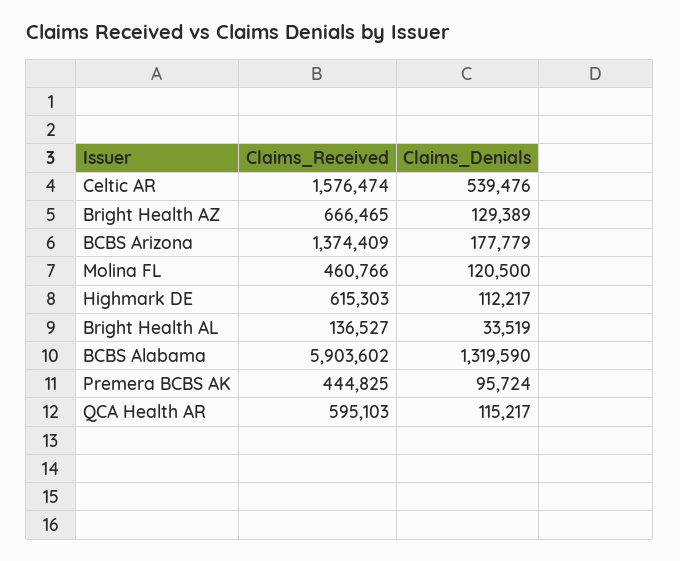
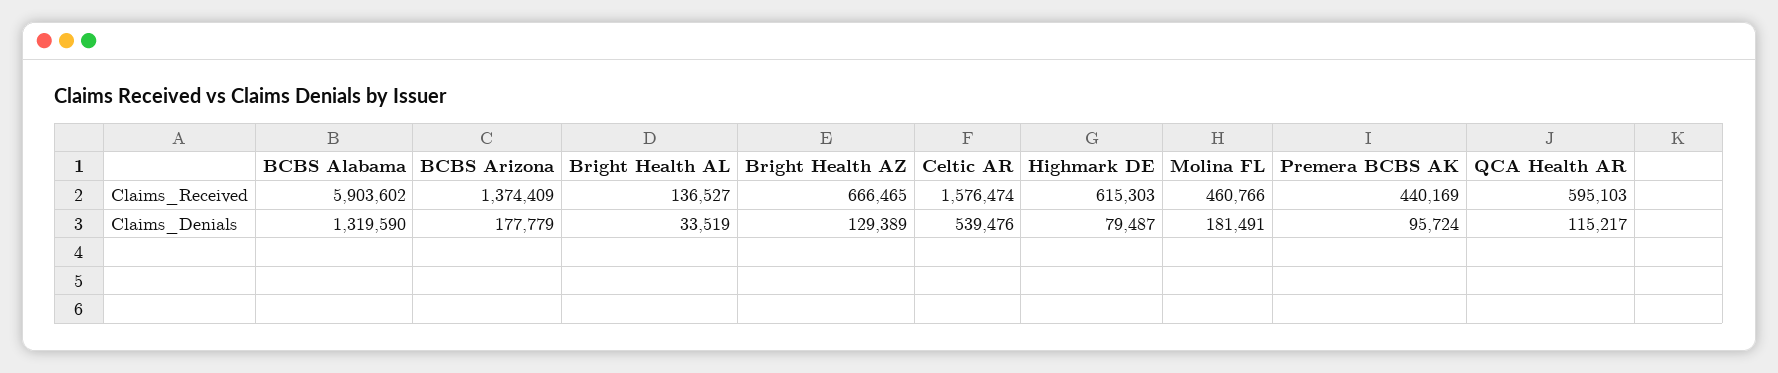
  {
    "Claims_Received": {
      "Celtic AR": 1576474,
      "Bright Health AZ": 666465,
      "BCBS Arizona": 1374409,
      "Molina FL": 460766,
      "Highmark DE": 615303,
      "Bright Health AL": 136527,
      "BCBS Alabama": 5903602,
-     "Premera BCBS AK": 444825,
+     "Premera BCBS AK": 440169,
      "QCA Health AR": 595103
    },
    "Claims_Denials": {
      "Celtic AR": 539476,
      "Bright Health AZ": 129389,
      "BCBS Arizona": 177779,
-     "Molina FL": 120500,
+     "Molina FL": 181491,
-     "Highmark DE": 112217,
+     "Highmark DE": 79487,
      "Bright Health AL": 33519,
      "BCBS Alabama": 1319590,
      "Premera BCBS AK": 95724,
      "QCA Health AR": 115217
    }
  }

